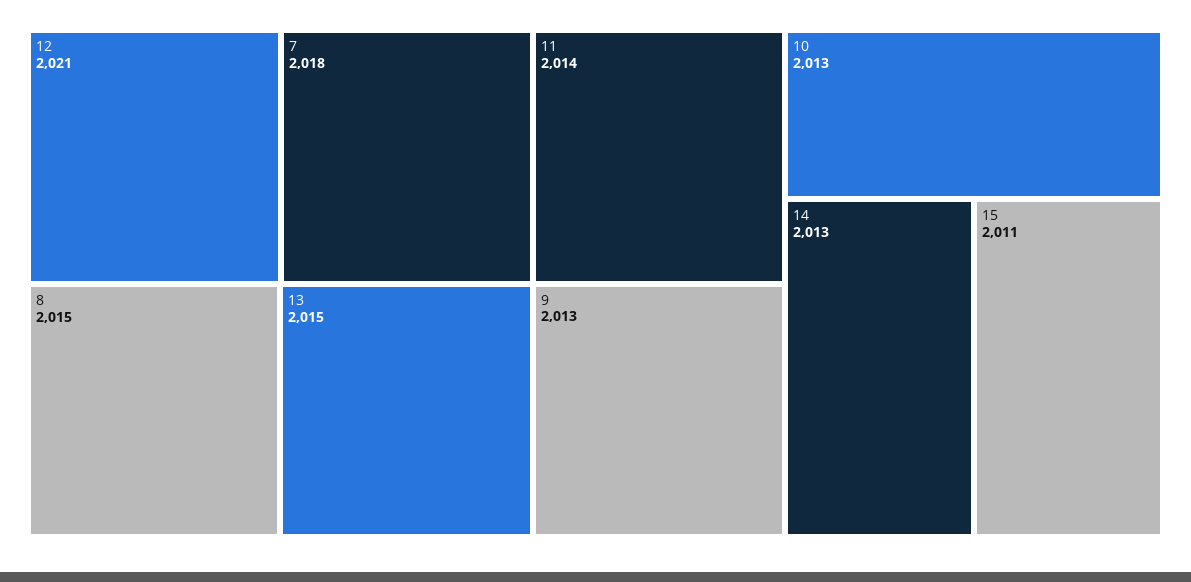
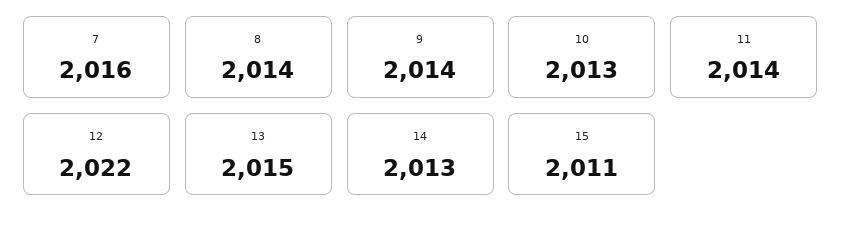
  {
-   "12": 2021,
+   "12": 2022,
-   "7": 2018,
+   "7": 2016,
-   "8": 2015,
+   "8": 2014,
    "13": 2015,
    "11": 2014,
-   "9": 2013,
+   "9": 2014,
    "10": 2013,
    "14": 2013,
    "15": 2011
  }

